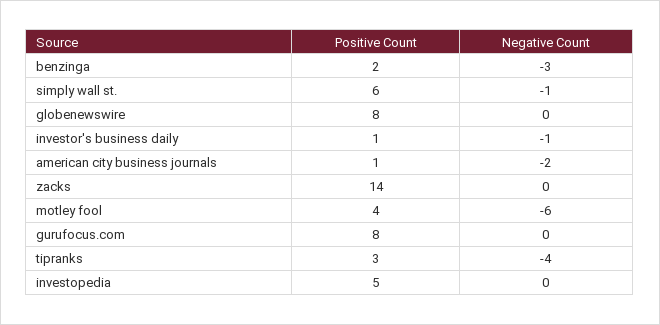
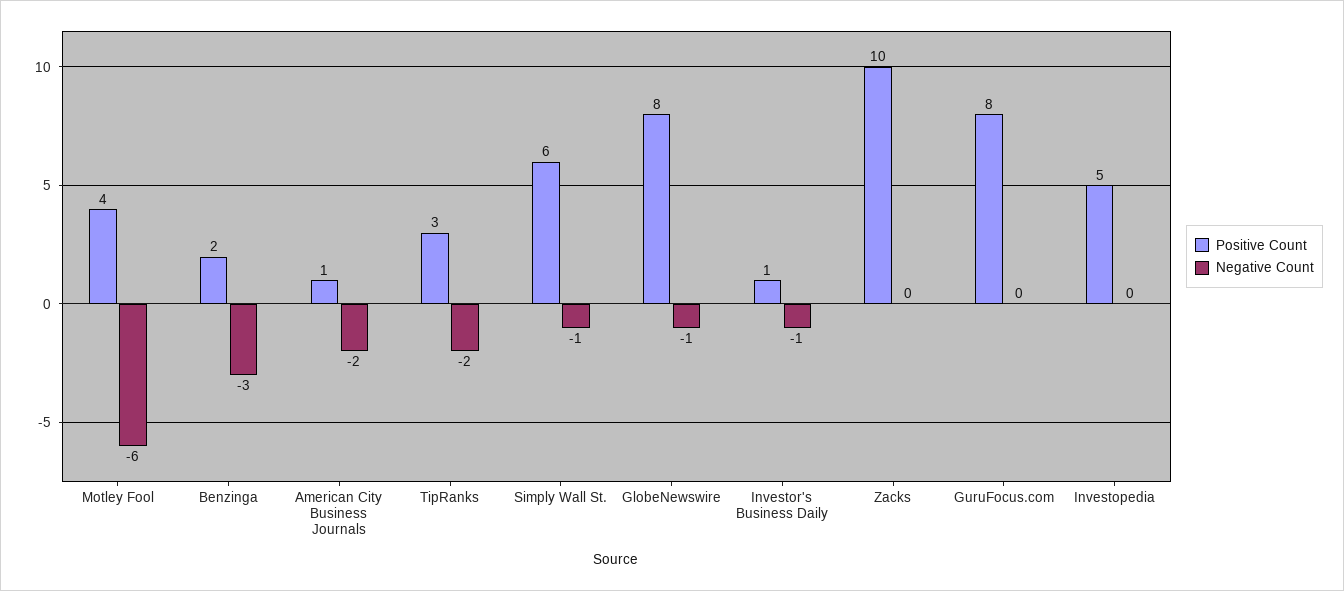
  {
    "Positive Count": {
      "benzinga": 2,
      "simply wall st.": 6,
      "globenewswire": 8,
      "investor's business daily": 1,
      "american city business journals": 1,
-     "zacks": 14,
+     "zacks": 10,
      "motley fool": 4,
      "gurufocus.com": 8,
      "tipranks": 3,
      "investopedia": 5
    },
    "Negative Count": {
      "benzinga": -3,
      "simply wall st.": -1,
-     "globenewswire": 0,
+     "globenewswire": -1,
      "investor's business daily": -1,
      "american city business journals": -2,
      "zacks": 0,
      "motley fool": -6,
      "gurufocus.com": 0,
-     "tipranks": -4,
+     "tipranks": -2,
      "investopedia": 0
    }
  }

